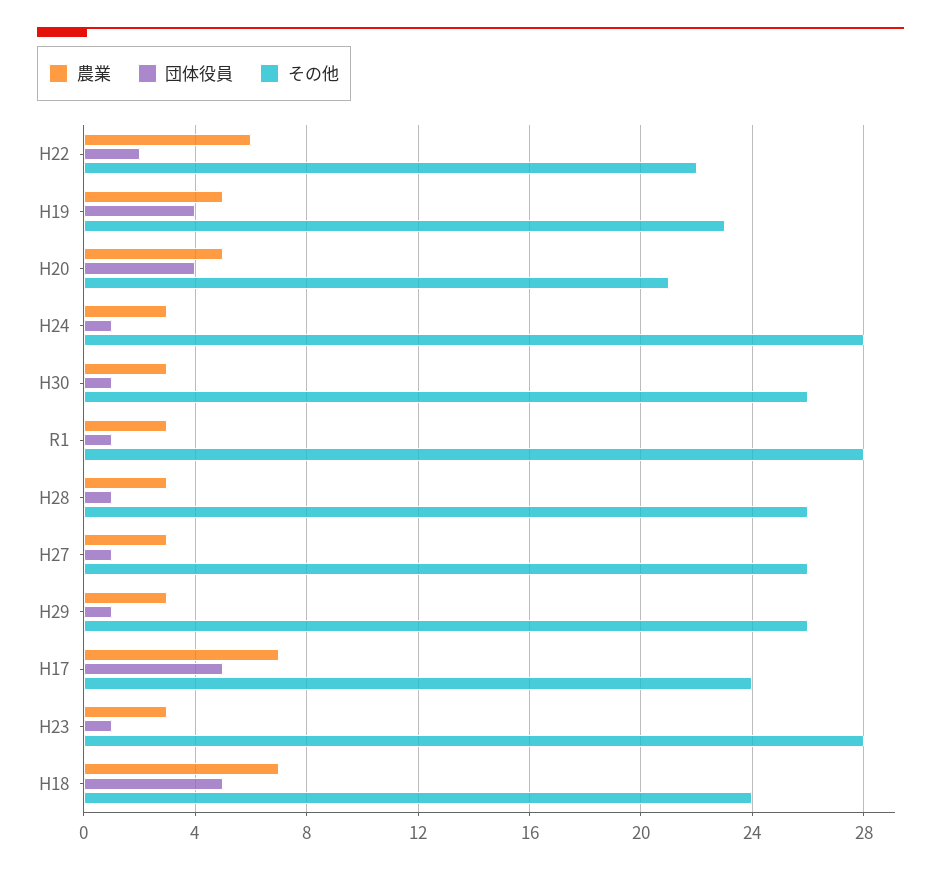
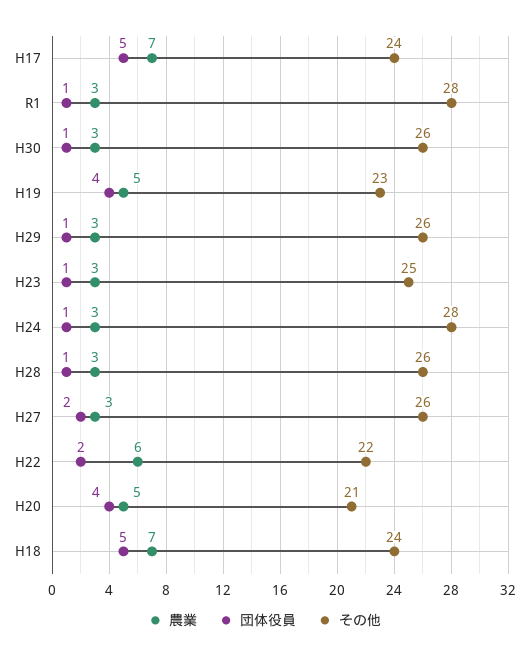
  {
    "農業": {
      "H22": 6,
      "H19": 5,
      "H20": 5,
      "H24": 3,
      "H30": 3,
      "R1": 3,
      "H28": 3,
      "H27": 3,
      "H29": 3,
      "H17": 7,
      "H23": 3,
      "H18": 7
    },
    "団体役員": {
      "H22": 2,
      "H19": 4,
      "H20": 4,
      "H24": 1,
      "H30": 1,
      "R1": 1,
      "H28": 1,
-     "H27": 1,
+     "H27": 2,
      "H29": 1,
      "H17": 5,
      "H23": 1,
      "H18": 5
    },
    "その他": {
      "H22": 22,
      "H19": 23,
      "H20": 21,
      "H24": 28,
      "H30": 26,
      "R1": 28,
      "H28": 26,
      "H27": 26,
      "H29": 26,
      "H17": 24,
-     "H23": 28,
+     "H23": 25,
      "H18": 24
    }
  }

